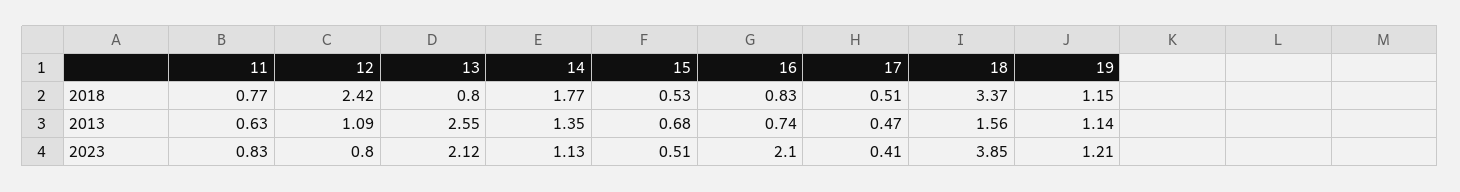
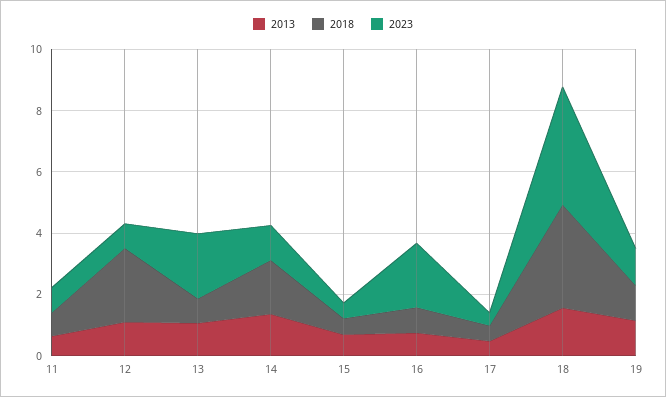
  {
    "2018": {
      "11": 0.77,
      "12": 2.42,
      "13": 0.8,
      "14": 1.77,
      "15": 0.53,
      "16": 0.83,
      "17": 0.51,
      "18": 3.37,
      "19": 1.15
    },
    "2013": {
      "11": 0.63,
      "12": 1.09,
-     "13": 2.55,
+     "13": 1,
      "14": 1.35,
      "15": 0.68,
      "16": 0.74,
      "17": 0.47,
      "18": 1.56,
      "19": 1.14
    },
    "2023": {
      "11": 0.83,
      "12": 0.8,
      "13": 2.12,
      "14": 1.13,
      "15": 0.51,
      "16": 2.1,
      "17": 0.41,
      "18": 3.85,
      "19": 1.21
    }
  }

